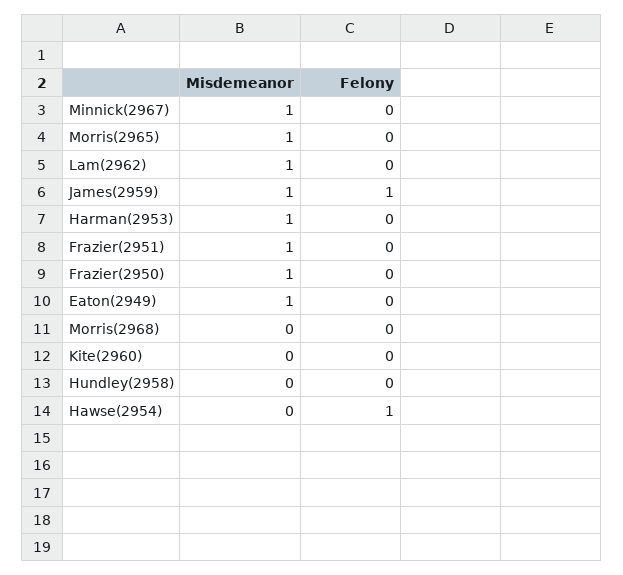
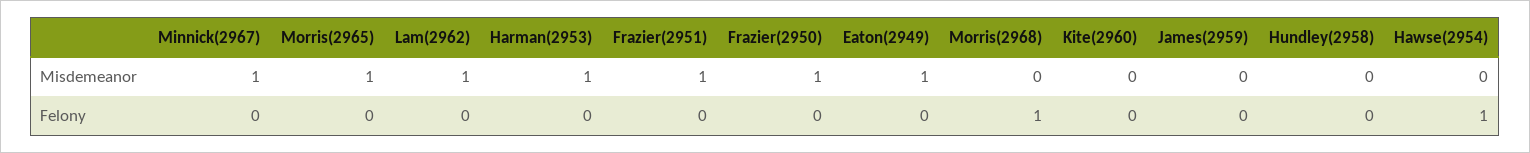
  {
    "Misdemeanor": {
      "Minnick(2967)": 1,
      "Morris(2965)": 1,
      "Lam(2962)": 1,
-     "James(2959)": 1,
+     "James(2959)": 0,
      "Harman(2953)": 1,
      "Frazier(2951)": 1,
      "Frazier(2950)": 1,
      "Eaton(2949)": 1,
      "Morris(2968)": 0,
      "Kite(2960)": 0,
      "Hundley(2958)": 0,
      "Hawse(2954)": 0
    },
    "Felony": {
      "Minnick(2967)": 0,
      "Morris(2965)": 0,
      "Lam(2962)": 0,
-     "James(2959)": 1,
+     "James(2959)": 0,
      "Harman(2953)": 0,
      "Frazier(2951)": 0,
      "Frazier(2950)": 0,
      "Eaton(2949)": 0,
-     "Morris(2968)": 0,
+     "Morris(2968)": 1,
      "Kite(2960)": 0,
      "Hundley(2958)": 0,
      "Hawse(2954)": 1
    }
  }

